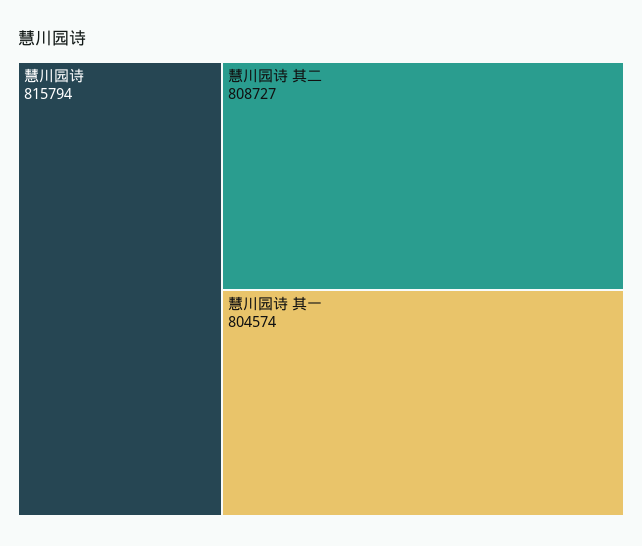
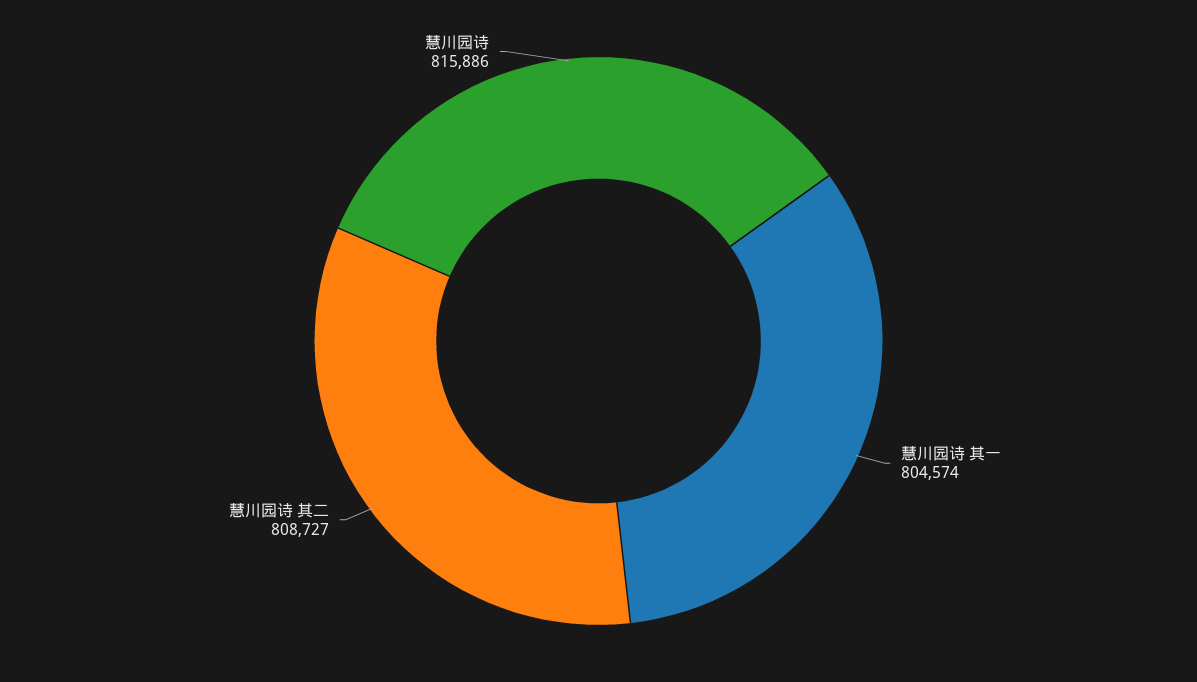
  {
-   "慧川园诗": 815794,
+   "慧川园诗": 815886,
    "慧川园诗 其二": 808727,
    "慧川园诗 其一": 804574
  }

